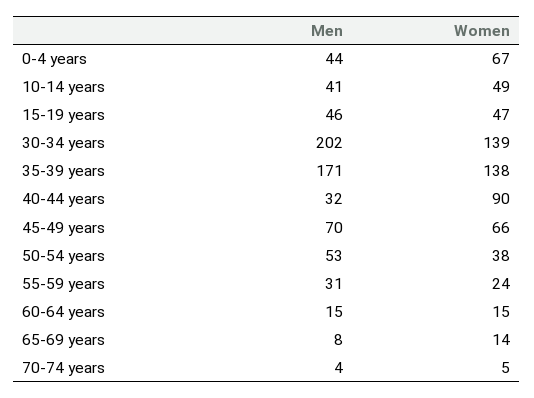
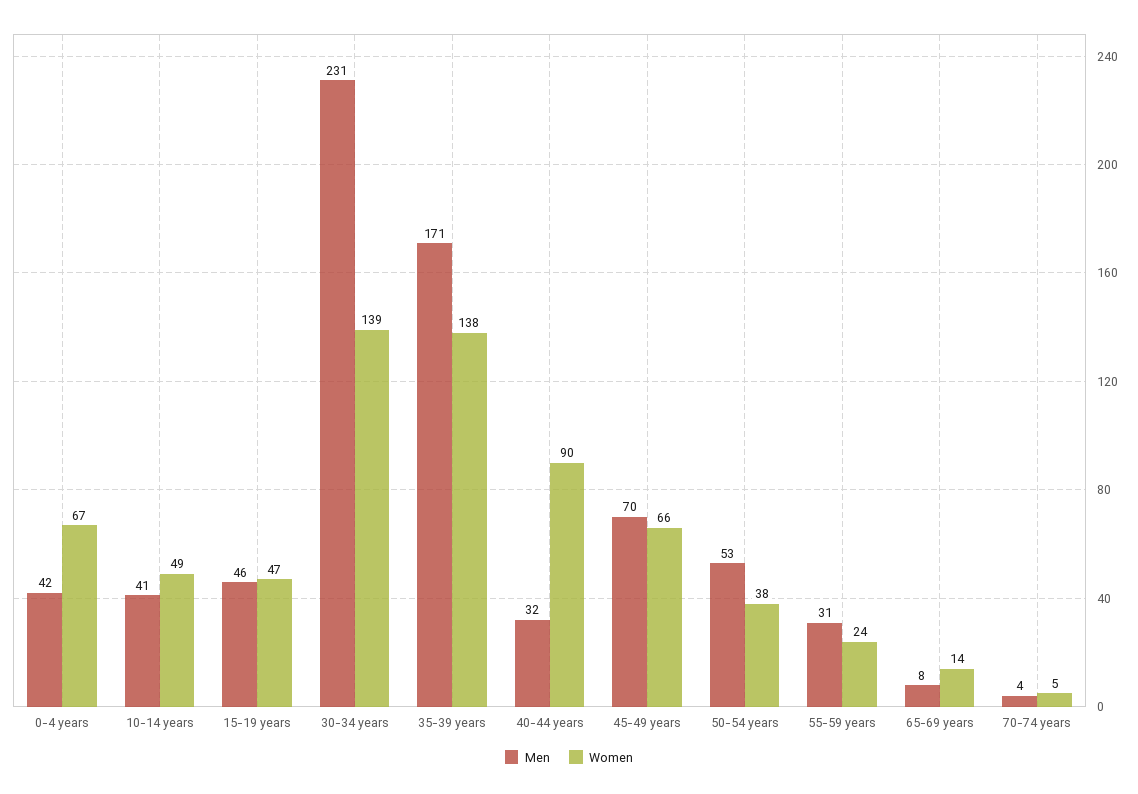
  {
    "Men": {
-     "0-4 years": 44,
+     "0-4 years": 42,
      "10-14 years": 41,
      "15-19 years": 46,
-     "30-34 years": 202,
+     "30-34 years": 231,
      "35-39 years": 171,
      "40-44 years": 32,
      "45-49 years": 70,
      "50-54 years": 53,
      "55-59 years": 31,
-     "60-64 years": 15,
      "65-69 years": 8,
      "70-74 years": 4
    },
    "Women": {
      "0-4 years": 67,
      "10-14 years": 49,
      "15-19 years": 47,
      "30-34 years": 139,
      "35-39 years": 138,
      "40-44 years": 90,
      "45-49 years": 66,
      "50-54 years": 38,
      "55-59 years": 24,
-     "60-64 years": 15,
      "65-69 years": 14,
      "70-74 years": 5
    }
  }

